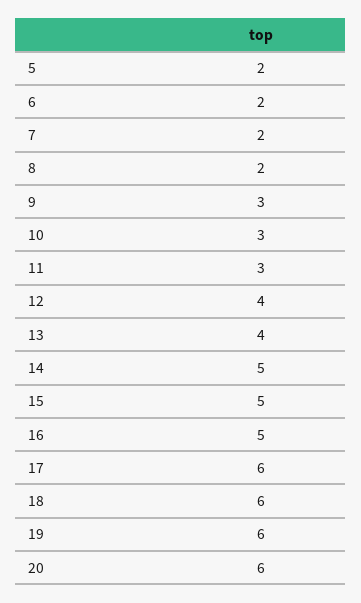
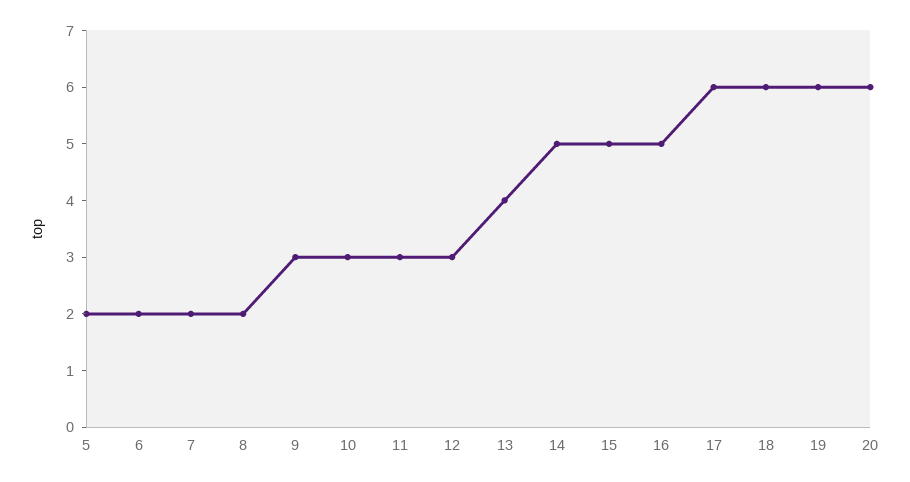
  {
    "5": 2,
    "6": 2,
    "7": 2,
    "8": 2,
    "9": 3,
    "10": 3,
    "11": 3,
-   "12": 4,
+   "12": 3,
    "13": 4,
    "14": 5,
    "15": 5,
    "16": 5,
    "17": 6,
    "18": 6,
    "19": 6,
    "20": 6
  }

